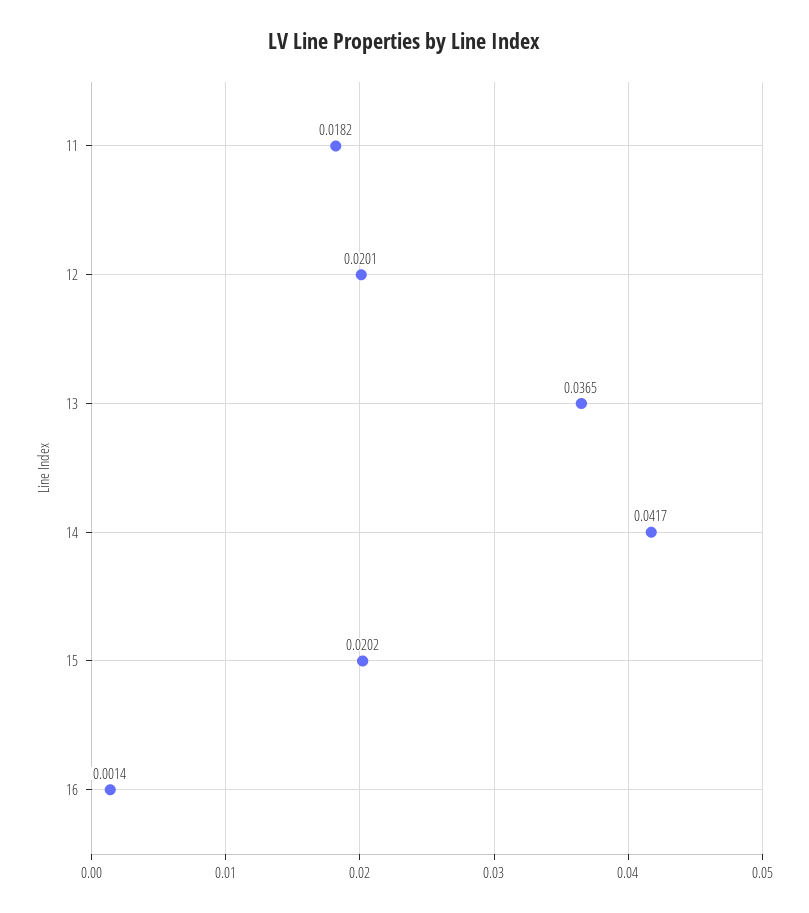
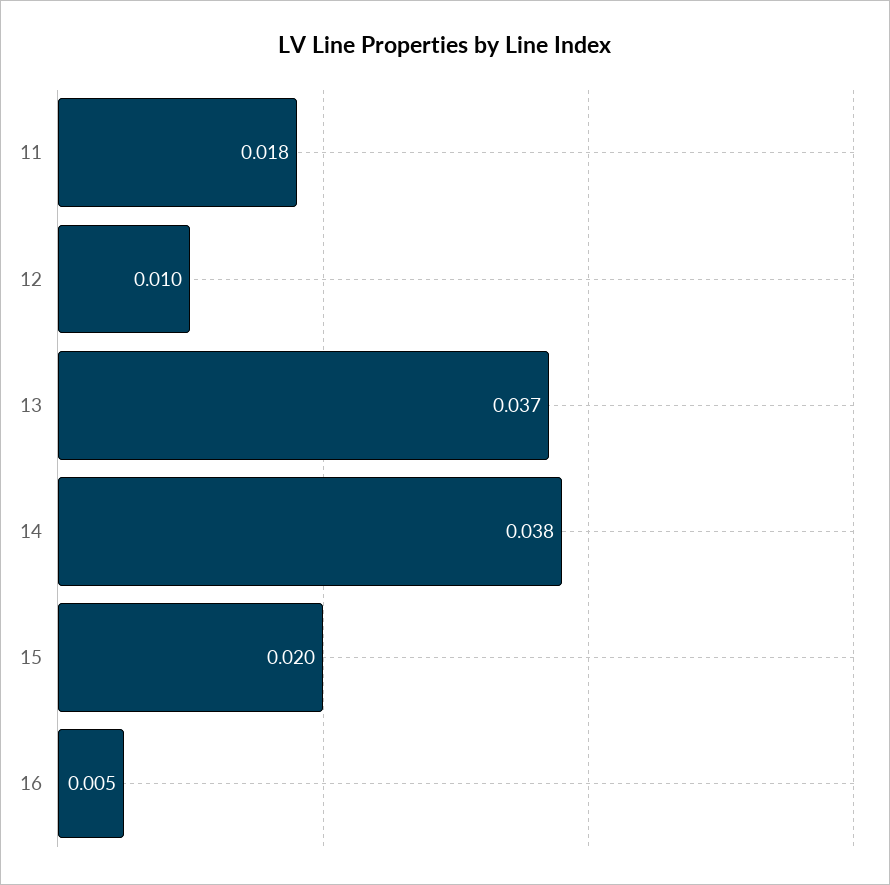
  {
    "11": 0.0182,
-   "12": 0.0201,
+   "12": 0.01,
    "13": 0.0365,
-   "14": 0.0417,
+   "14": 0.038,
    "15": 0.0202,
-   "16": 0.0014
+   "16": 0.005
  }

